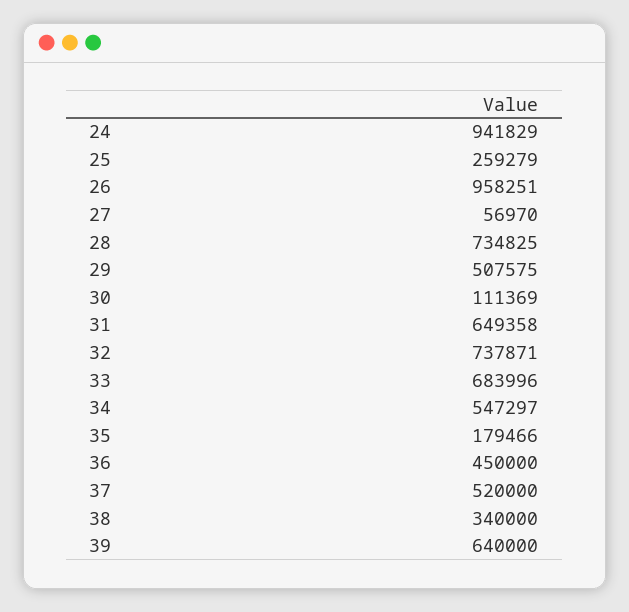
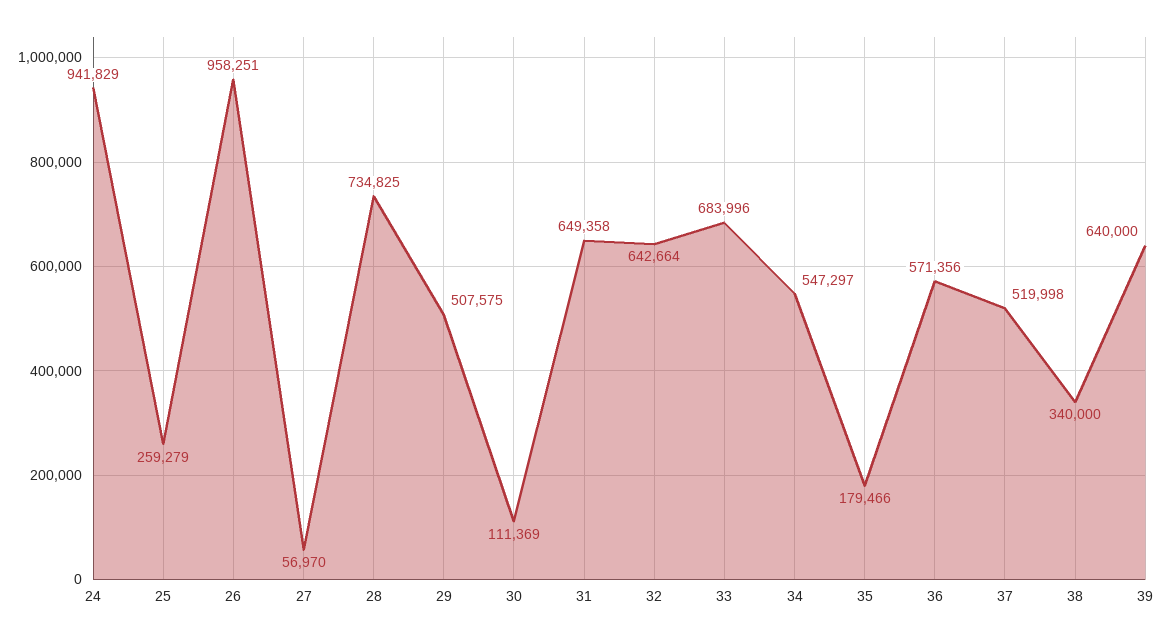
  {
    "24": 941829,
    "25": 259279,
    "26": 958251,
    "27": 56970,
    "28": 734825,
    "29": 507575,
    "30": 111369,
    "31": 649358,
-   "32": 737871,
+   "32": 642664,
    "33": 683996,
    "34": 547297,
    "35": 179466,
-   "36": 450000,
+   "36": 571356,
-   "37": 520000,
+   "37": 519998,
    "38": 340000,
    "39": 640000
  }

